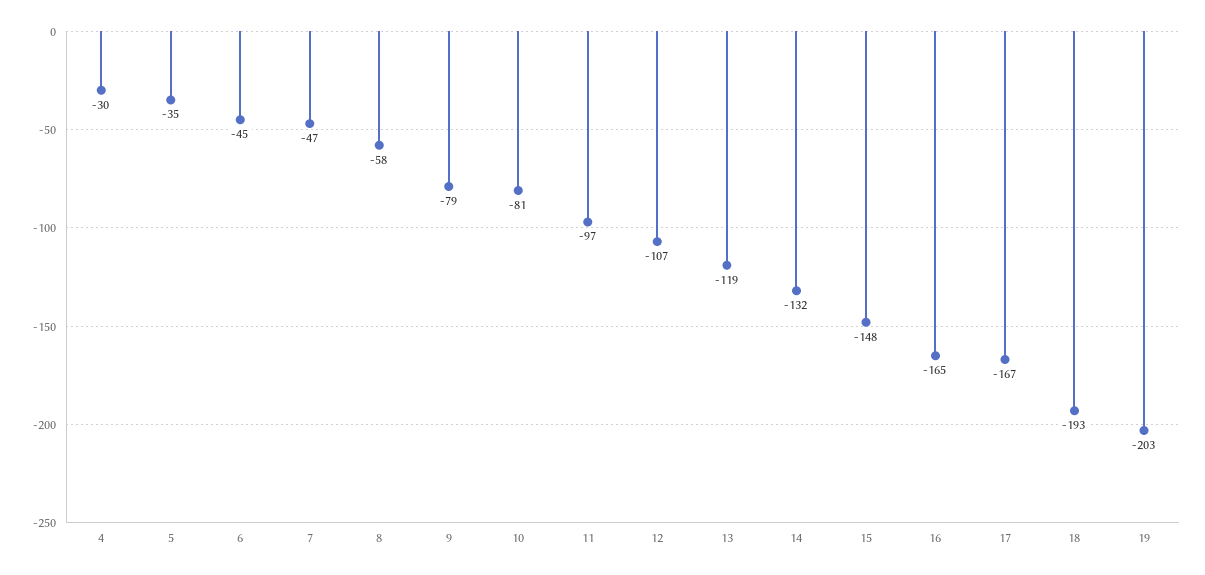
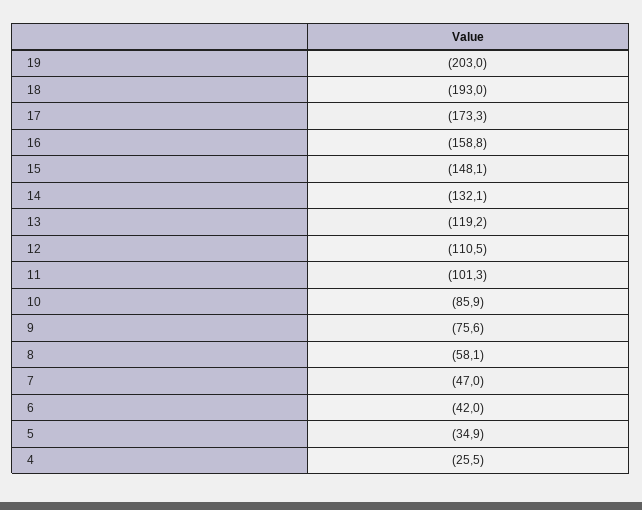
  {
-   "4": -30,
+   "4": -25.5,
    "5": -34.9,
-   "6": -45,
+   "6": -42,
    "7": -47,
    "8": -58.1,
-   "9": -79,
+   "9": -75.6,
-   "10": -81,
+   "10": -85.9,
-   "11": -97,
+   "11": -101.3,
-   "12": -107,
+   "12": -110.5,
    "13": -119.2,
    "14": -132.1,
    "15": -148.1,
-   "16": -165,
+   "16": -158.8,
-   "17": -167,
+   "17": -173.3,
    "18": -193,
    "19": -203
  }

